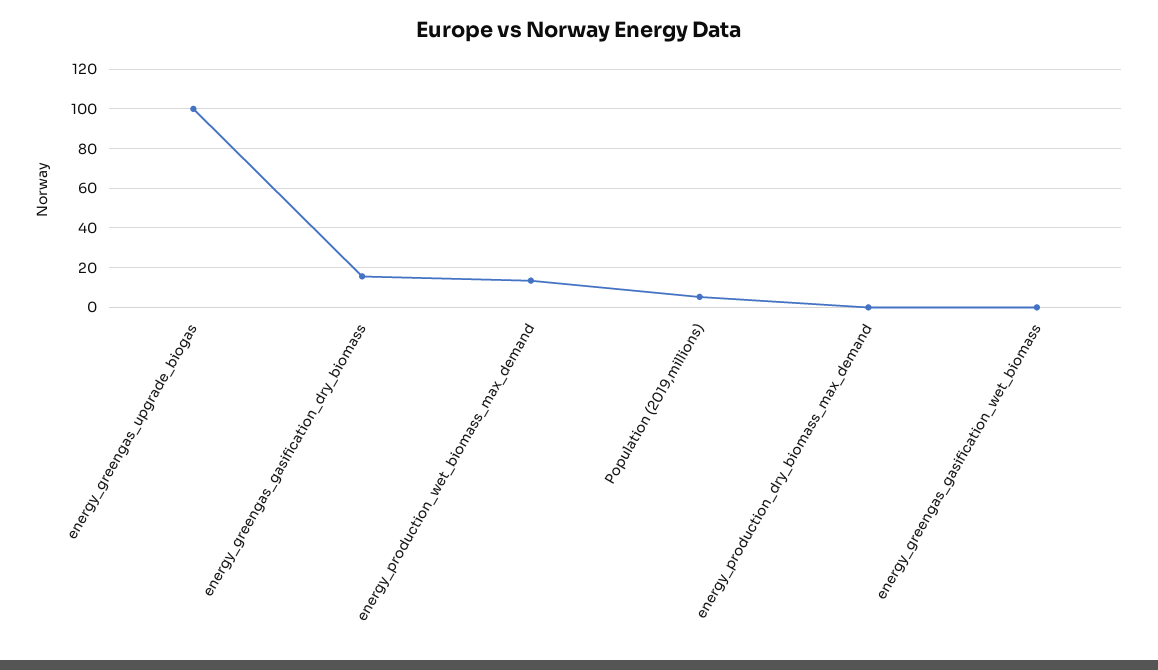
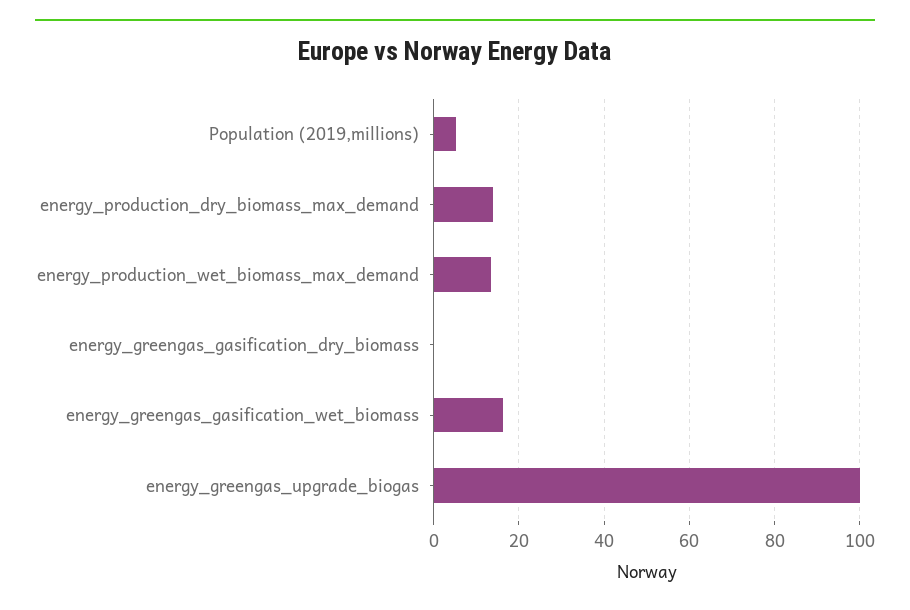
  {
    "energy_greengas_upgrade_biogas": 100,
-   "energy_greengas_gasification_dry_biomass": 15,
+   "energy_greengas_gasification_dry_biomass": 0,
    "energy_production_wet_biomass_max_demand": 14,
    "Population (2019,millions)": 6,
-   "energy_production_dry_biomass_max_demand": 0,
+   "energy_production_dry_biomass_max_demand": 14,
-   "energy_greengas_gasification_wet_biomass": 0
+   "energy_greengas_gasification_wet_biomass": 16
  }

